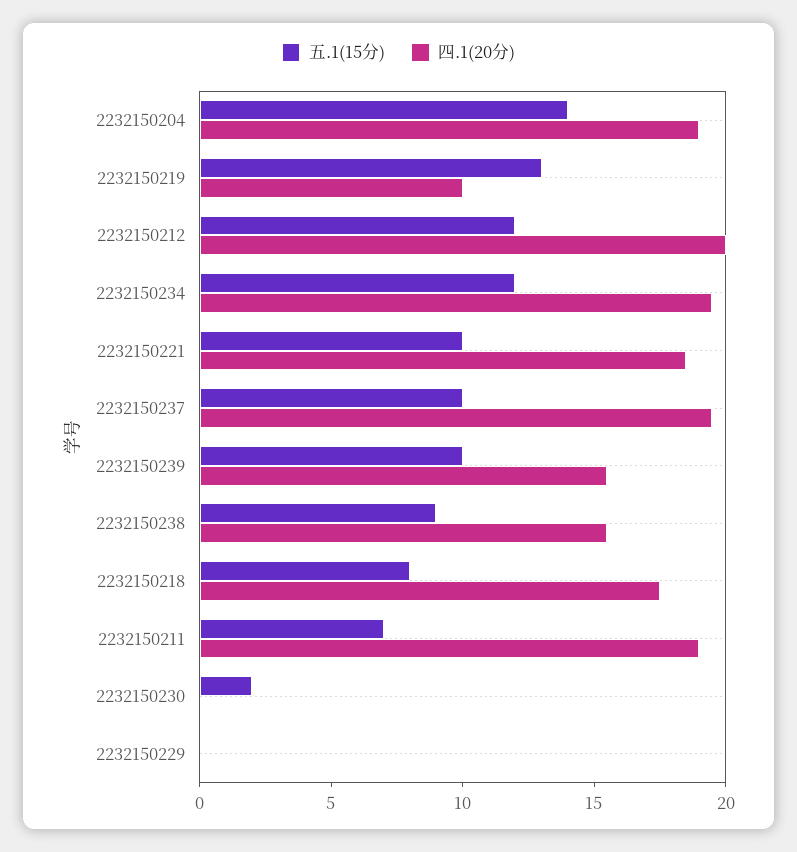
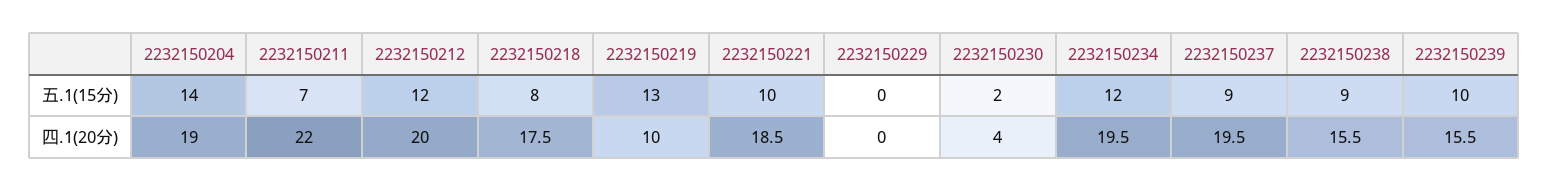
  {
    "五.1(15分)": {
      "2232150204": 14,
      "2232150219": 13,
      "2232150212": 12,
      "2232150234": 12,
      "2232150221": 10,
-     "2232150237": 10,
+     "2232150237": 9,
      "2232150239": 10,
      "2232150238": 9,
      "2232150218": 8,
      "2232150211": 7,
      "2232150230": 2,
      "2232150229": 0
    },
    "四.1(20分)": {
      "2232150204": 19,
      "2232150219": 10,
      "2232150212": 20,
      "2232150234": 19.5,
      "2232150221": 18.5,
      "2232150237": 19.5,
      "2232150239": 15.5,
      "2232150238": 15.5,
      "2232150218": 17.5,
-     "2232150211": 19,
+     "2232150211": 22,
-     "2232150230": 0,
+     "2232150230": 4,
      "2232150229": 0
    }
  }

